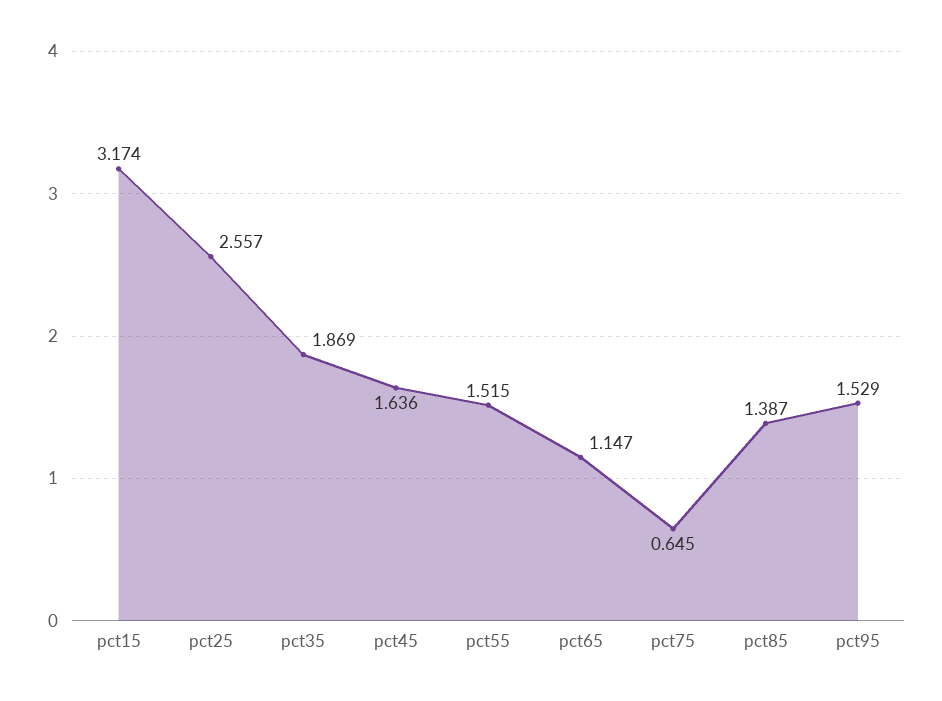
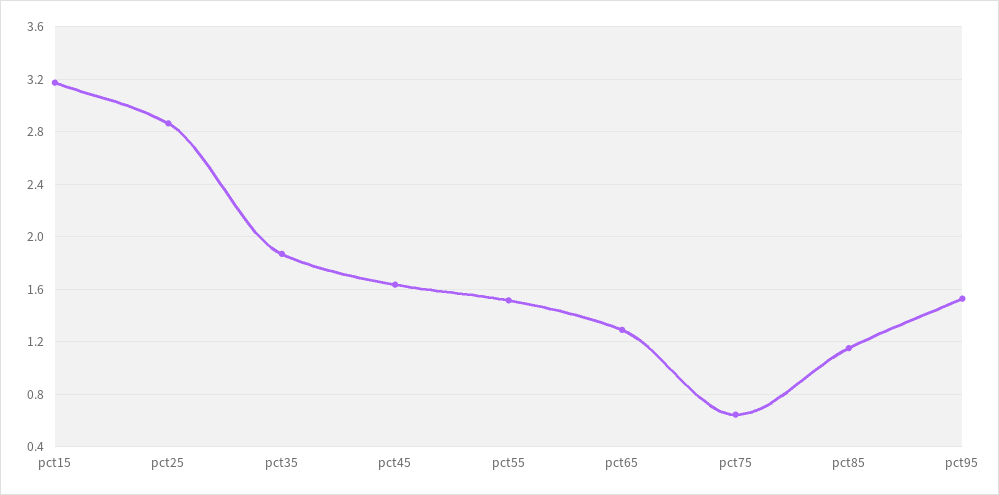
  {
    "pct15": 3.174,
-   "pct25": 2.557,
+   "pct25": 2.85,
    "pct35": 1.869,
    "pct45": 1.636,
    "pct55": 1.515,
-   "pct65": 1.147,
+   "pct65": 1.3,
    "pct75": 0.645,
-   "pct85": 1.387,
+   "pct85": 1.15,
    "pct95": 1.529
  }

